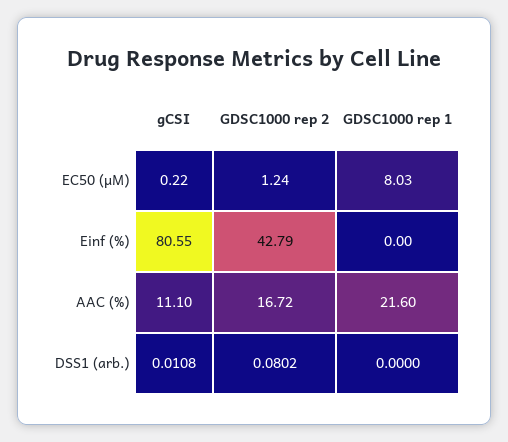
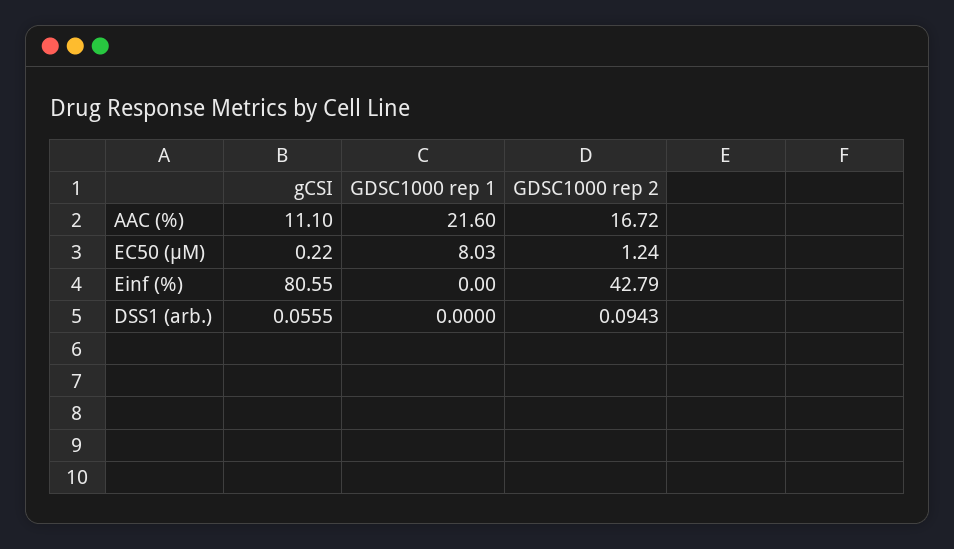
  {
    "gCSI": {
      "EC50 (µM)": 0.22,
      "Einf (%)": 80.55,
      "AAC (%)": 11.1,
-     "DSS1 (arb.)": 0.0108
+     "DSS1 (arb.)": 0.0555
    },
    "GDSC1000 rep 2": {
      "EC50 (µM)": 1.24,
      "Einf (%)": 42.79,
      "AAC (%)": 16.72,
-     "DSS1 (arb.)": 0.0802
+     "DSS1 (arb.)": 0.0943
    },
    "GDSC1000 rep 1": {
      "EC50 (µM)": 8.03,
      "Einf (%)": 0,
      "AAC (%)": 21.6,
      "DSS1 (arb.)": 0
    }
  }

